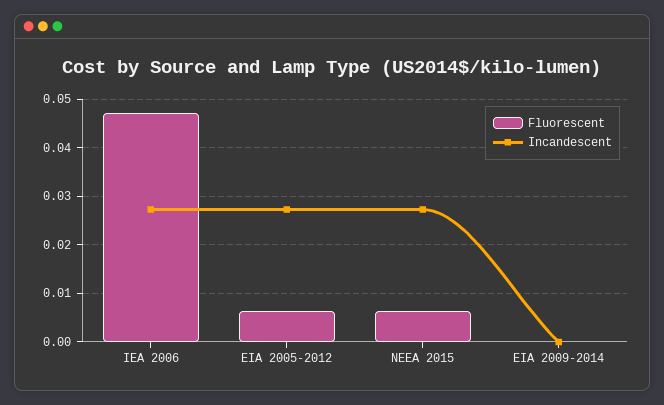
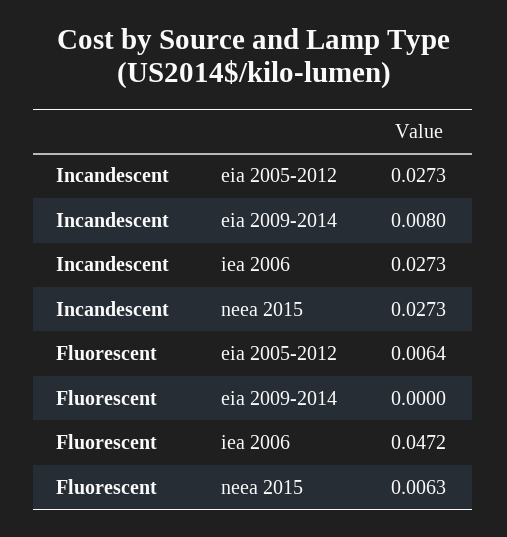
  {
    "Fluorescent": {
      "IEA 2006": 0.0472,
      "EIA 2005-2012": 0.0064,
      "NEEA 2015": 0.0063,
      "EIA 2009-2014": 0
    },
    "Incandescent": {
      "IEA 2006": 0.0273,
      "EIA 2005-2012": 0.0273,
      "NEEA 2015": 0.0273,
-     "EIA 2009-2014": 0
+     "EIA 2009-2014": 0.008
    }
  }

